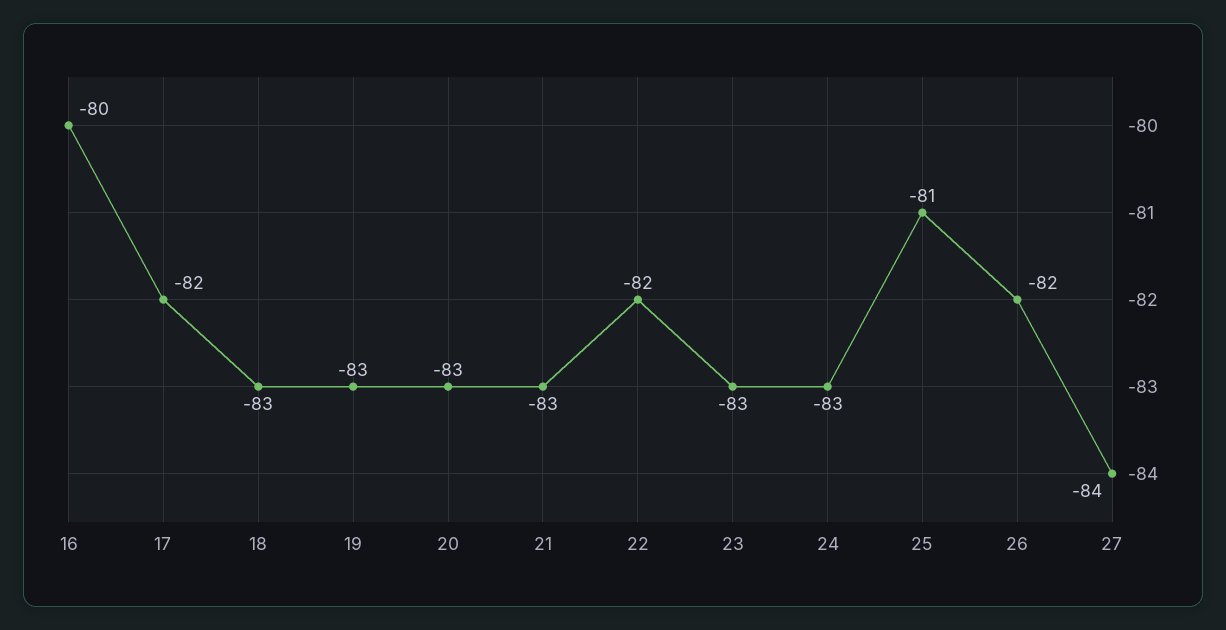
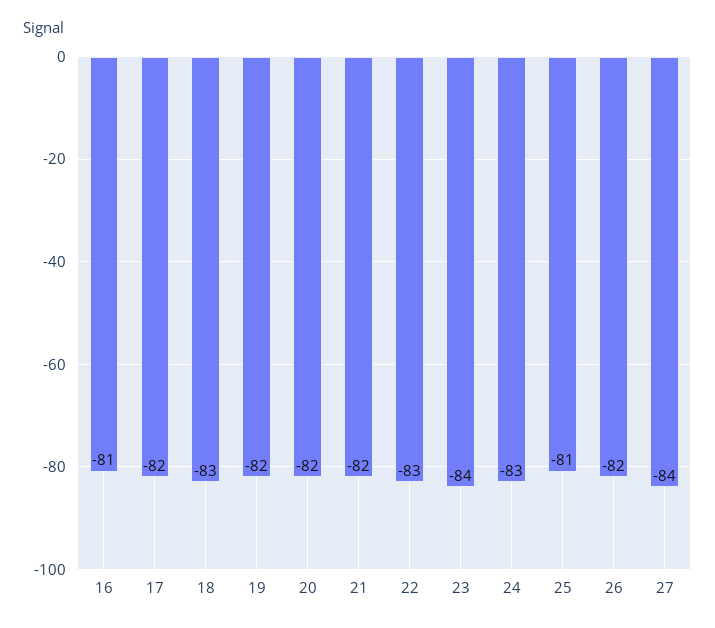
  {
-   "16": -80,
+   "16": -81,
    "17": -82,
    "18": -83,
-   "19": -83,
+   "19": -82,
-   "20": -83,
+   "20": -82,
-   "21": -83,
+   "21": -82,
-   "22": -82,
+   "22": -83,
-   "23": -83,
+   "23": -84,
    "24": -83,
    "25": -81,
    "26": -82,
    "27": -84
  }

